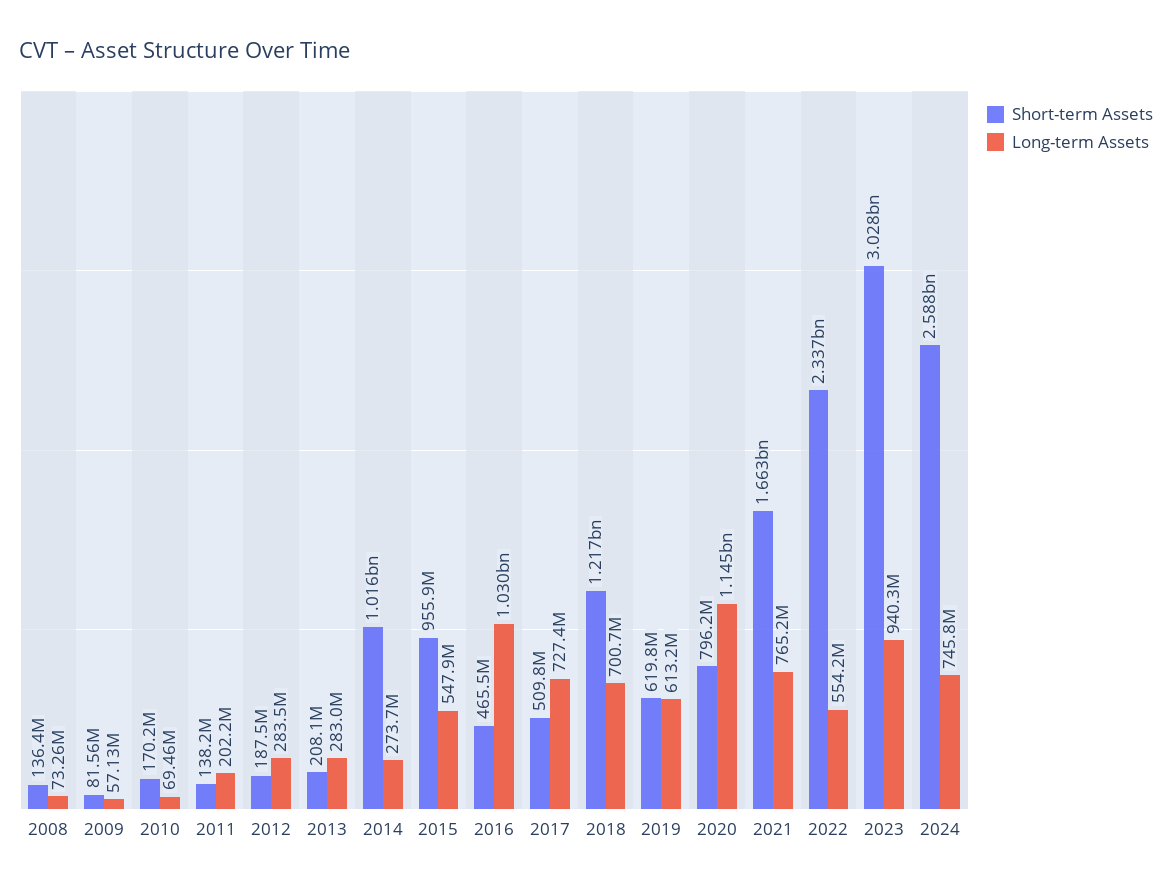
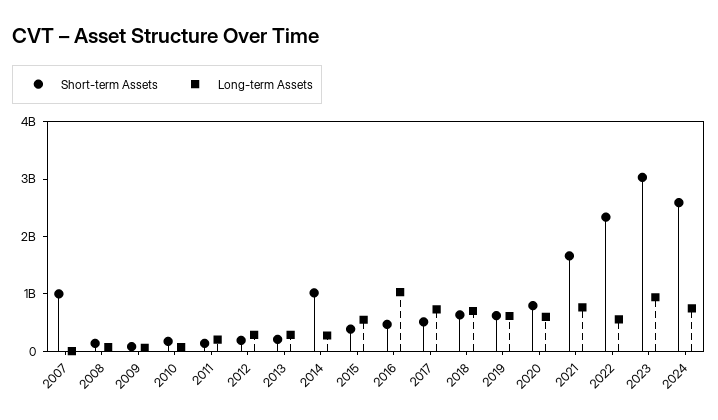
  {
    "Short-term Assets": {
      "2008": 136400000,
      "2009": 81560000,
      "2010": 170200000,
      "2011": 138200000,
      "2012": 187500000,
      "2013": 208100000,
      "2014": 1016000000,
-     "2015": 955900000,
+     "2015": 400000000,
      "2016": 465500000,
      "2017": 509800000,
-     "2018": 1217000000,
+     "2018": 600000000,
      "2019": 619800000,
      "2020": 796200000,
      "2021": 1663000000,
      "2022": 2337000000,
      "2023": 3028000000,
-     "2024": 2588000000
+     "2024": 2588000000,
+     "2007": 1000000000
    },
    "Long-term Assets": {
      "2008": 73260000,
      "2009": 57130000,
      "2010": 69460000,
      "2011": 202200000,
      "2012": 283500000,
      "2013": 283000000,
      "2014": 273700000,
      "2015": 547900000,
      "2016": 1030000000,
      "2017": 727400000,
      "2018": 700700000,
      "2019": 613200000,
-     "2020": 1145000000,
+     "2020": 600000000,
      "2021": 765200000,
      "2022": 554200000,
      "2023": 940300000,
-     "2024": 745800000
+     "2024": 745800000,
+     "2007": 0
    }
  }

